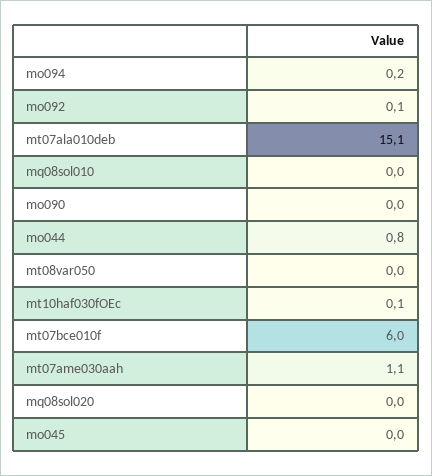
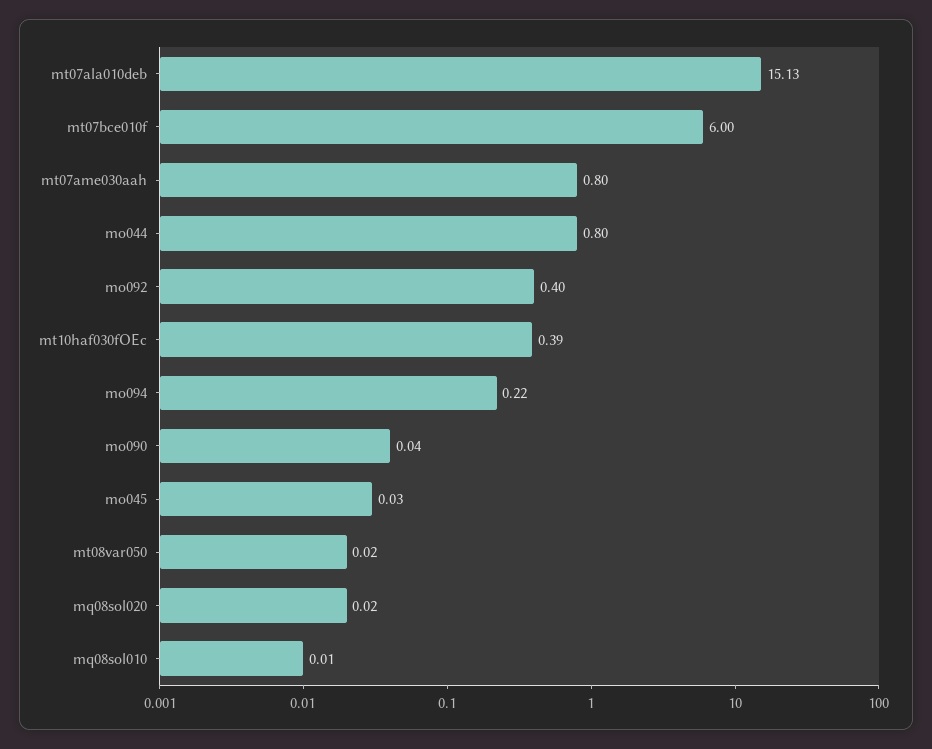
  {
    "mo094": 0.22,
-   "mo092": 0.1,
+   "mo092": 0.4,
    "mt07ala010deb": 15.13,
    "mq08sol010": 0.01,
    "mo090": 0.04,
    "mo044": 0.8,
    "mt08var050": 0.02,
-   "mt10haf030fOEc": 0.1,
+   "mt10haf030fOEc": 0.39,
    "mt07bce010f": 6,
-   "mt07ame030aah": 1.1,
+   "mt07ame030aah": 0.8,
    "mq08sol020": 0.02,
    "mo045": 0.03
  }

